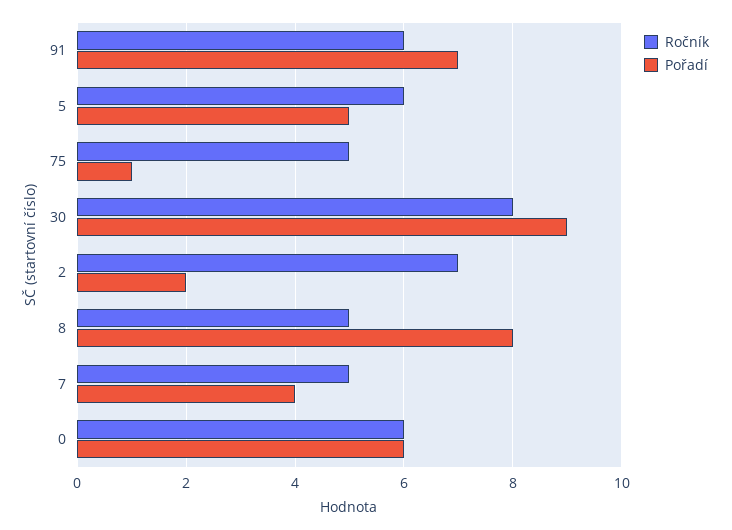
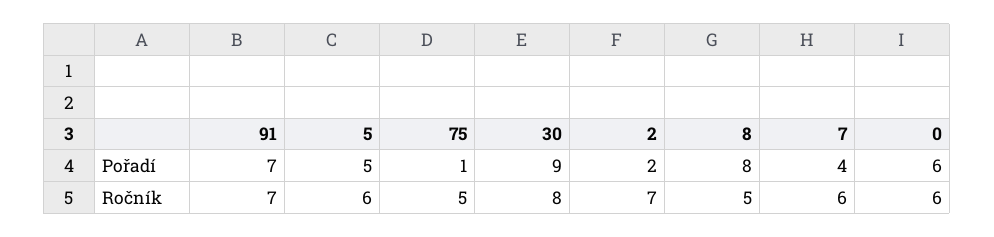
  {
    "Ročník": {
-     "91": 6,
+     "91": 7,
      "5": 6,
      "75": 5,
      "30": 8,
      "2": 7,
      "8": 5,
-     "7": 5,
+     "7": 6,
      "0": 6
    },
    "Pořadí": {
      "91": 7,
      "5": 5,
      "75": 1,
      "30": 9,
      "2": 2,
      "8": 8,
      "7": 4,
      "0": 6
    }
  }

